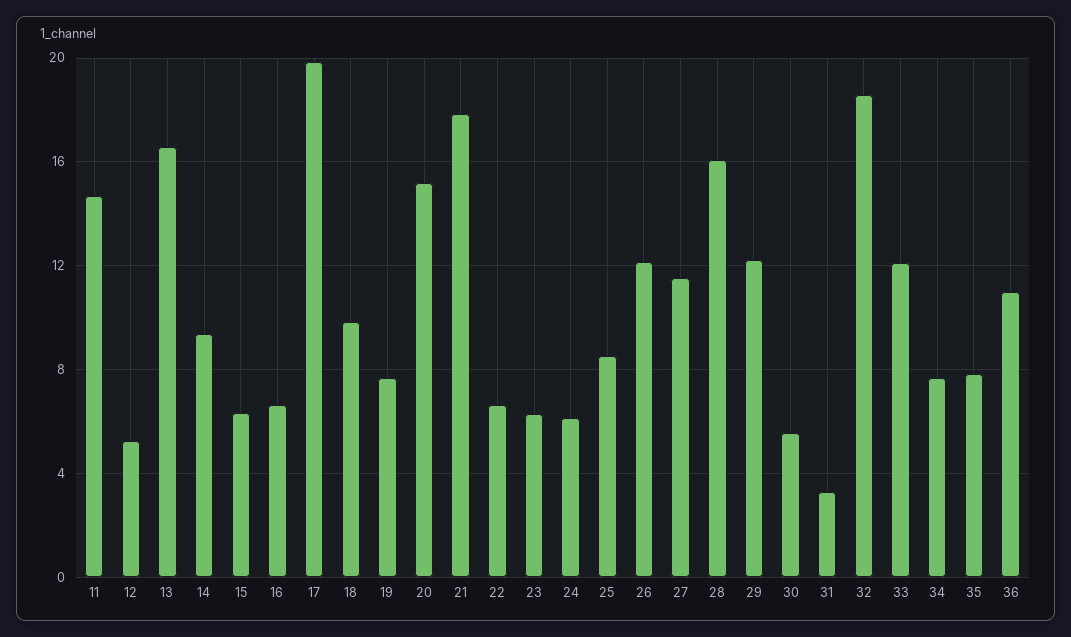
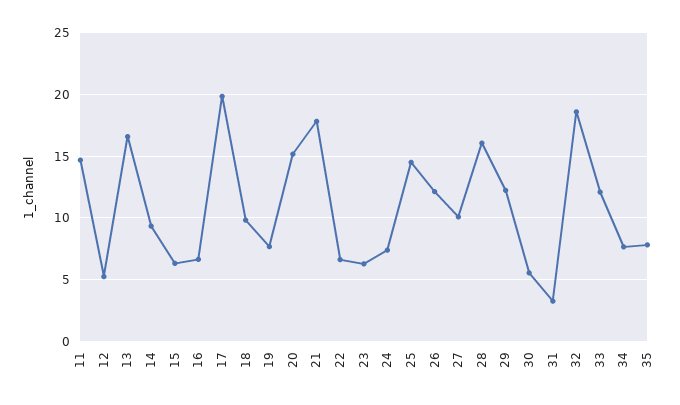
  {
    "11": 14.5,
    "12": 5.5,
    "13": 16.5,
    "14": 9.5,
    "15": 6.5,
    "16": 6.5,
    "17": 20,
    "18": 10,
    "19": 7.5,
    "20": 15,
    "21": 18,
    "22": 6.5,
    "23": 6.5,
-   "24": 6,
+   "24": 7.5,
-   "25": 8.5,
+   "25": 14.5,
    "26": 12,
-   "27": 11.5,
+   "27": 10,
    "28": 16,
    "29": 12,
    "30": 5.5,
    "31": 3.5,
    "32": 18.5,
    "33": 12,
    "34": 7.5,
-   "35": 8,
+   "35": 8
-   "36": 11
  }

